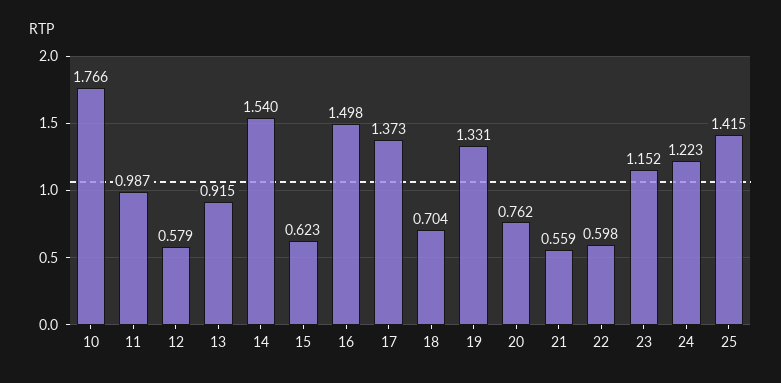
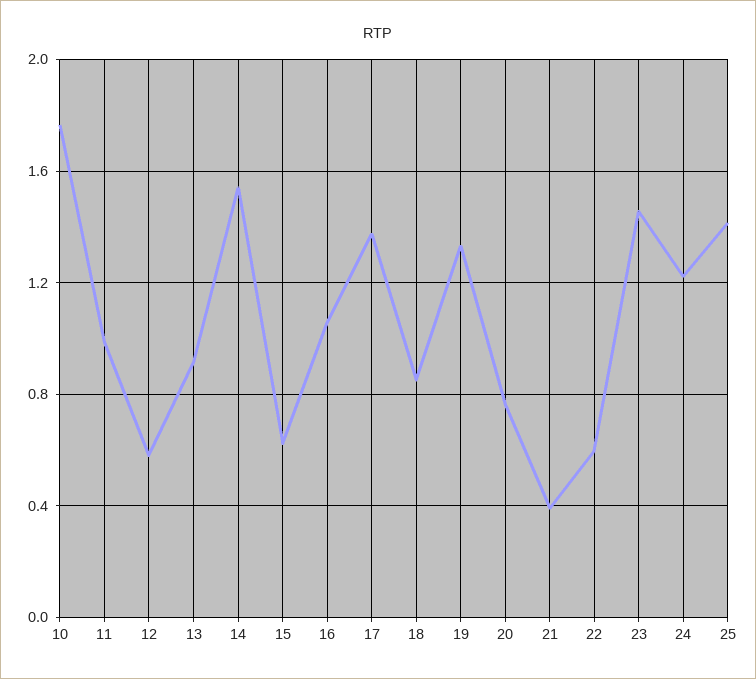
  {
    "10": 1.766,
    "11": 0.987,
    "12": 0.579,
    "13": 0.915,
    "14": 1.54,
    "15": 0.623,
-   "16": 1.498,
+   "16": 1.05,
    "17": 1.373,
-   "18": 0.704,
+   "18": 0.85,
    "19": 1.331,
    "20": 0.762,
-   "21": 0.559,
+   "21": 0.4,
    "22": 0.598,
-   "23": 1.152,
+   "23": 1.45,
    "24": 1.223,
    "25": 1.415
  }

